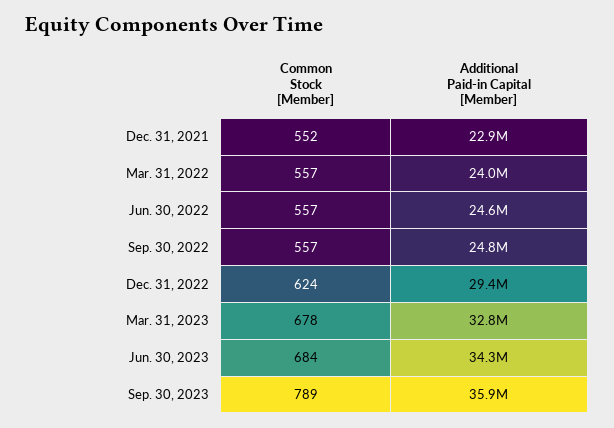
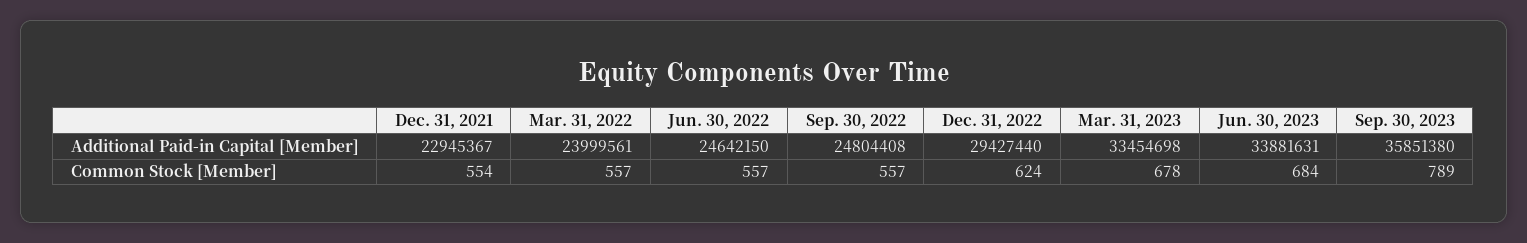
  {
    "Common Stock [Member]": {
-     "Dec. 31, 2021": 552,
+     "Dec. 31, 2021": 554,
      "Mar. 31, 2022": 557,
      "Jun. 30, 2022": 557,
      "Sep. 30, 2022": 557,
      "Dec. 31, 2022": 624,
      "Mar. 31, 2023": 678,
      "Jun. 30, 2023": 684,
      "Sep. 30, 2023": 789
    },
    "Additional Paid-in Capital [Member]": {
      "Dec. 31, 2021": 22945367,
      "Mar. 31, 2022": 23999561,
      "Jun. 30, 2022": 24642150,
      "Sep. 30, 2022": 24804408,
      "Dec. 31, 2022": 29427440,
-     "Mar. 31, 2023": 32800000,
+     "Mar. 31, 2023": 33454698,
-     "Jun. 30, 2023": 34300000,
+     "Jun. 30, 2023": 33881631,
      "Sep. 30, 2023": 35851380
    }
  }

